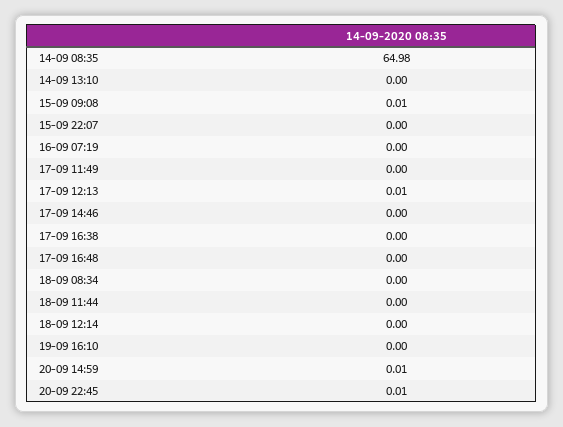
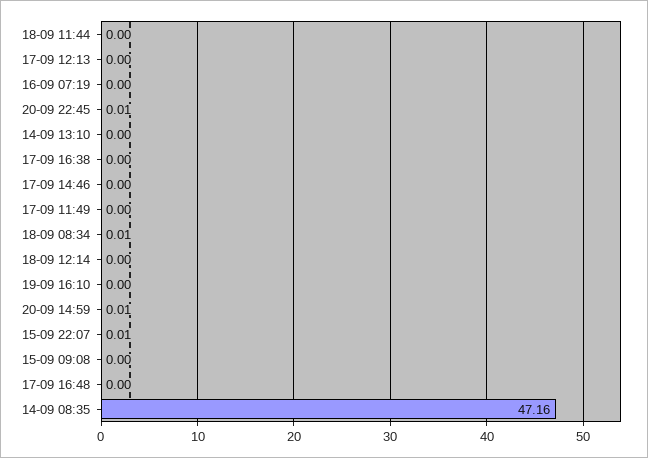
  {
-   "14-09 08:35": 64.98,
+   "14-09 08:35": 47.16,
    "14-09 13:10": 0,
-   "15-09 09:08": 0.01,
+   "15-09 09:08": 0,
-   "15-09 22:07": 0,
+   "15-09 22:07": 0.01,
    "16-09 07:19": 0,
    "17-09 11:49": 0,
-   "17-09 12:13": 0.01,
+   "17-09 12:13": 0,
    "17-09 14:46": 0,
    "17-09 16:38": 0,
    "17-09 16:48": 0,
-   "18-09 08:34": 0,
+   "18-09 08:34": 0.01,
    "18-09 11:44": 0,
    "18-09 12:14": 0,
    "19-09 16:10": 0,
    "20-09 14:59": 0.01,
    "20-09 22:45": 0.01
  }

